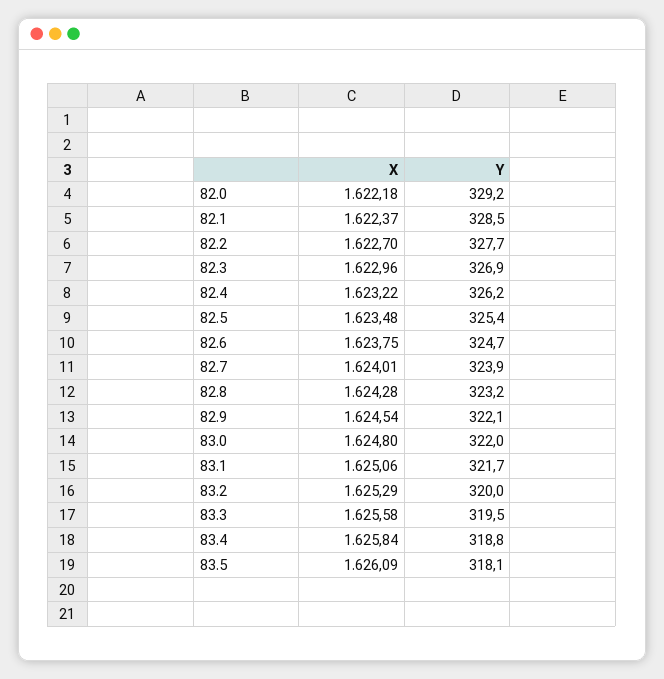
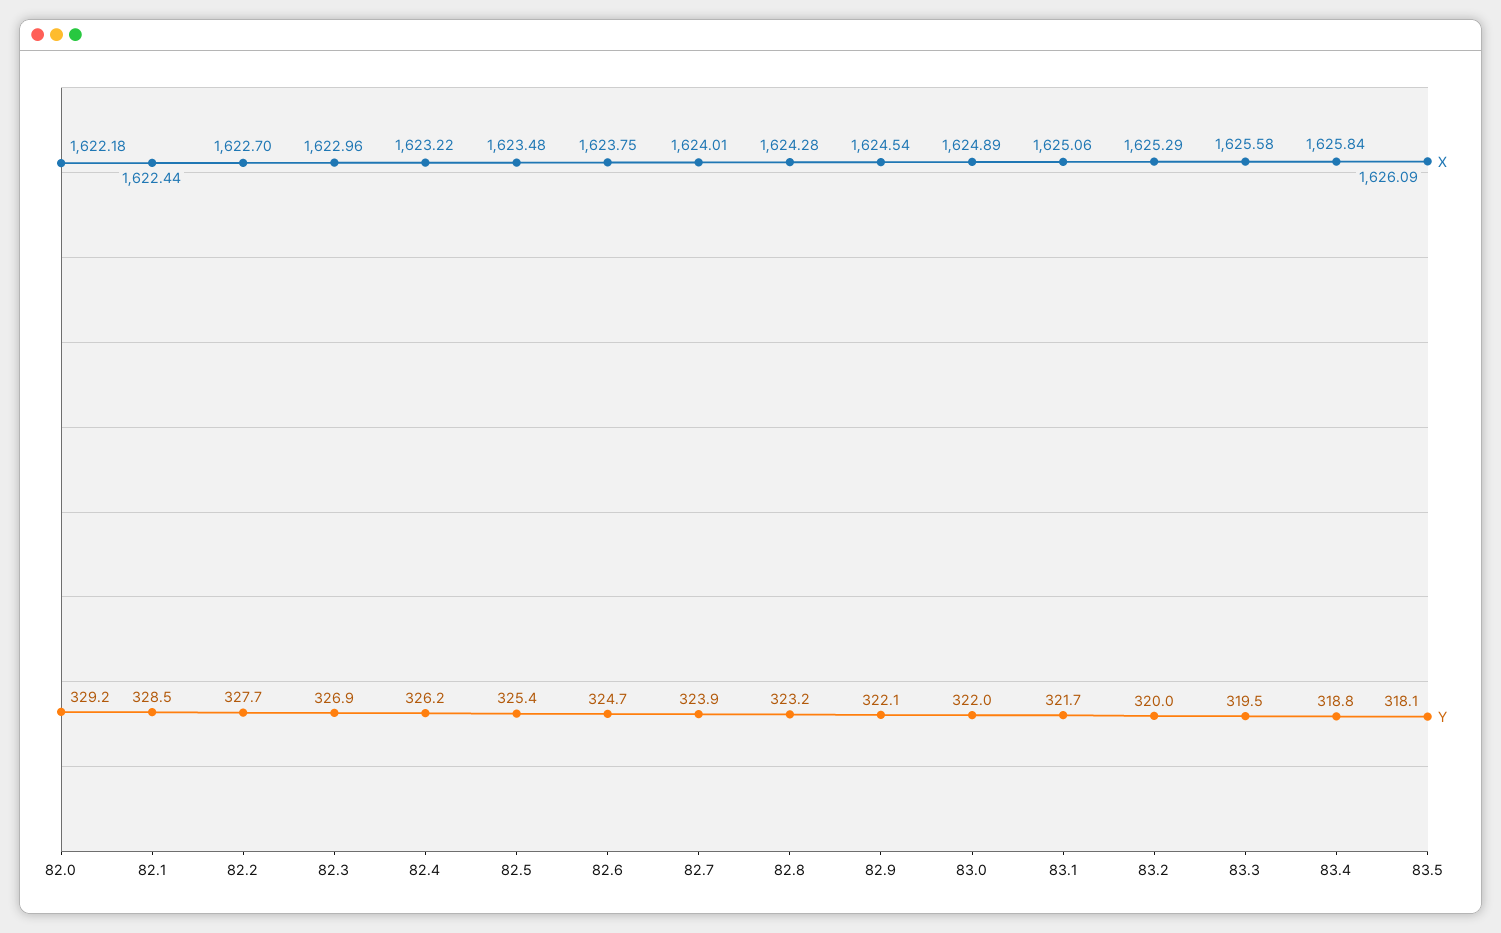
  {
    "X": {
      "82.0": 1622.18,
-     "82.1": 1622.37,
+     "82.1": 1622.44,
      "82.2": 1622.7,
      "82.3": 1622.96,
      "82.4": 1623.22,
      "82.5": 1623.48,
      "82.6": 1623.75,
      "82.7": 1624.01,
      "82.8": 1624.28,
      "82.9": 1624.54,
-     "83.0": 1624.8,
+     "83.0": 1624.89,
      "83.1": 1625.06,
      "83.2": 1625.29,
      "83.3": 1625.58,
      "83.4": 1625.84,
      "83.5": 1626.09
    },
    "Y": {
      "82.0": 329.2,
      "82.1": 328.5,
      "82.2": 327.7,
      "82.3": 326.9,
      "82.4": 326.2,
      "82.5": 325.4,
      "82.6": 324.7,
      "82.7": 323.9,
      "82.8": 323.2,
      "82.9": 322.1,
      "83.0": 322,
      "83.1": 321.7,
      "83.2": 320,
      "83.3": 319.5,
      "83.4": 318.8,
      "83.5": 318.1
    }
  }

